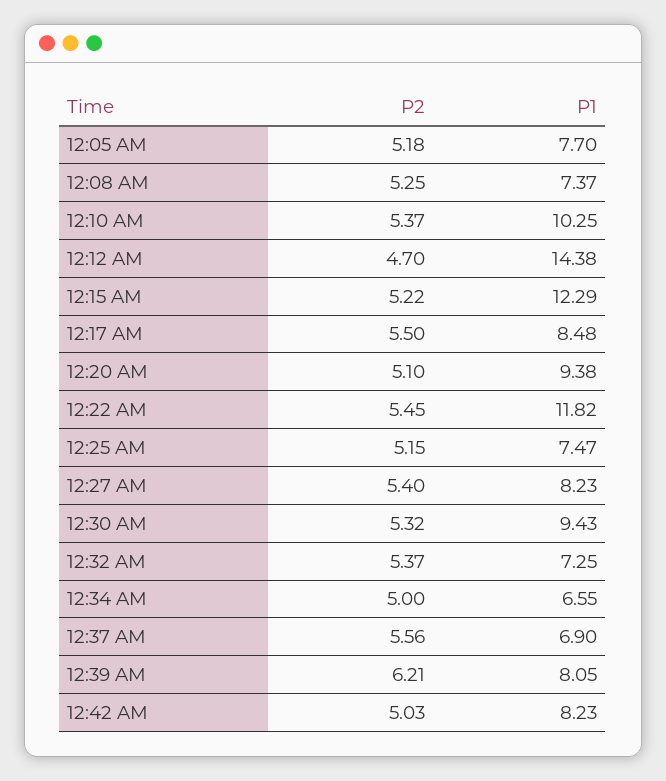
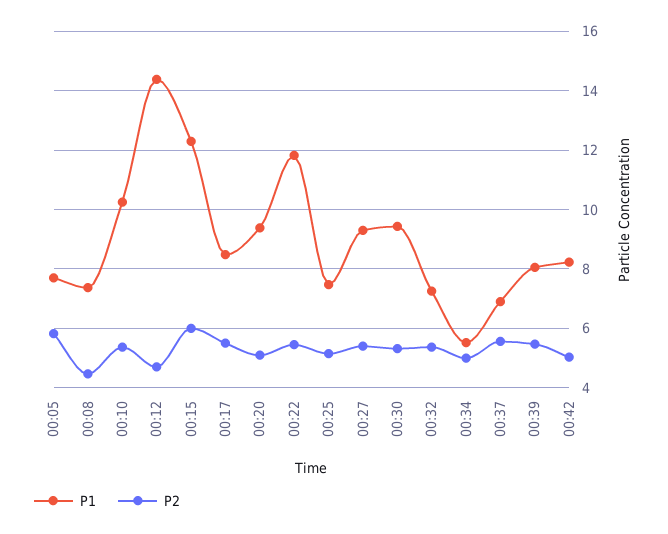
  {
    "P2": {
-     "12:05 AM": 5.18,
+     "12:05 AM": 5.75,
-     "12:08 AM": 5.25,
+     "12:08 AM": 4.5,
      "12:10 AM": 5.37,
      "12:12 AM": 4.7,
-     "12:15 AM": 5.22,
+     "12:15 AM": 6,
      "12:17 AM": 5.5,
      "12:20 AM": 5.1,
      "12:22 AM": 5.45,
      "12:25 AM": 5.15,
      "12:27 AM": 5.4,
      "12:30 AM": 5.32,
      "12:32 AM": 5.37,
      "12:34 AM": 5,
      "12:37 AM": 5.56,
-     "12:39 AM": 6.21,
+     "12:39 AM": 5.5,
      "12:42 AM": 5.03
    },
    "P1": {
      "12:05 AM": 7.7,
      "12:08 AM": 7.37,
      "12:10 AM": 10.25,
      "12:12 AM": 14.38,
      "12:15 AM": 12.29,
      "12:17 AM": 8.48,
      "12:20 AM": 9.38,
      "12:22 AM": 11.82,
      "12:25 AM": 7.47,
-     "12:27 AM": 8.23,
+     "12:27 AM": 9.25,
      "12:30 AM": 9.43,
      "12:32 AM": 7.25,
-     "12:34 AM": 6.55,
+     "12:34 AM": 5.5,
      "12:37 AM": 6.9,
      "12:39 AM": 8.05,
      "12:42 AM": 8.23
    }
  }

